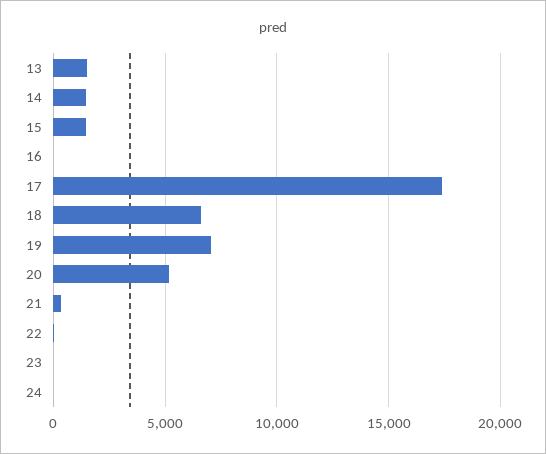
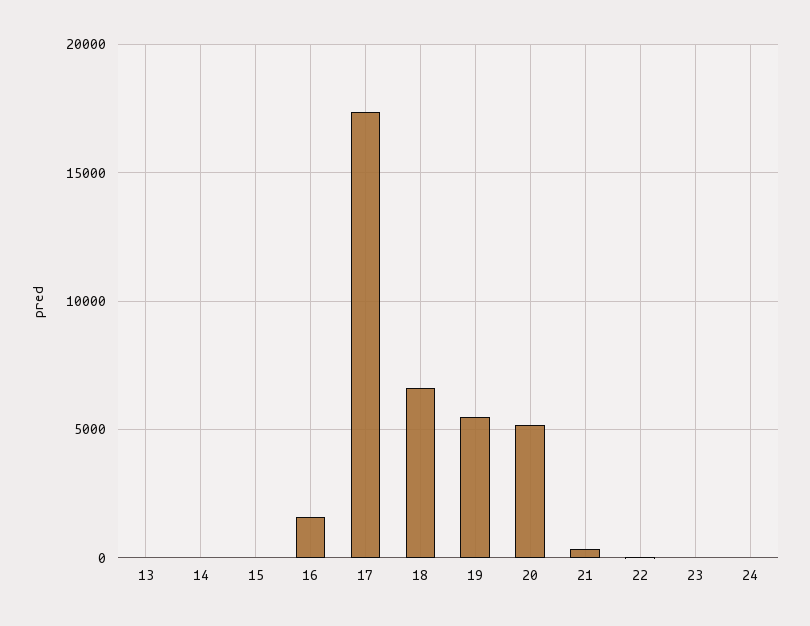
  {
-   "13": 1500,
+   "13": 0,
-   "14": 1500,
+   "14": 0,
-   "15": 1500,
+   "15": 0,
-   "16": 0,
+   "16": 1500,
    "17": 17500,
    "18": 6500,
-   "19": 7000,
+   "19": 5500,
    "20": 5000,
    "21": 500,
    "22": 0,
    "23": 0,
    "24": 0
  }

